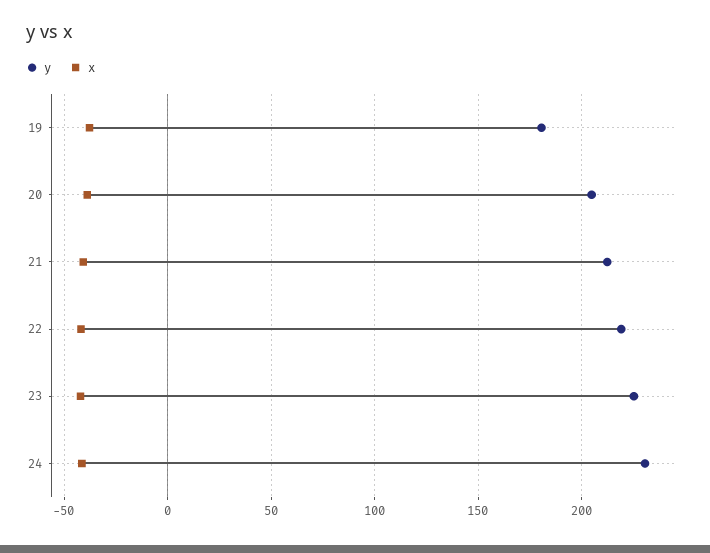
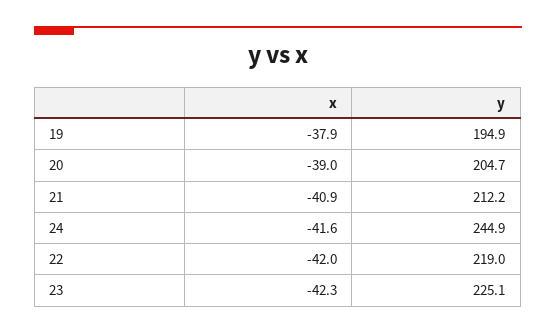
  {
    "y": {
-     "19": 180,
+     "19": 194.9,
      "20": 204.7,
      "21": 212.2,
      "22": 219,
      "23": 225.1,
-     "24": 230
+     "24": 244.9
    },
    "x": {
      "19": -37.9,
      "20": -39,
      "21": -40.9,
      "22": -42,
      "23": -42.3,
      "24": -41.6
    }
  }

